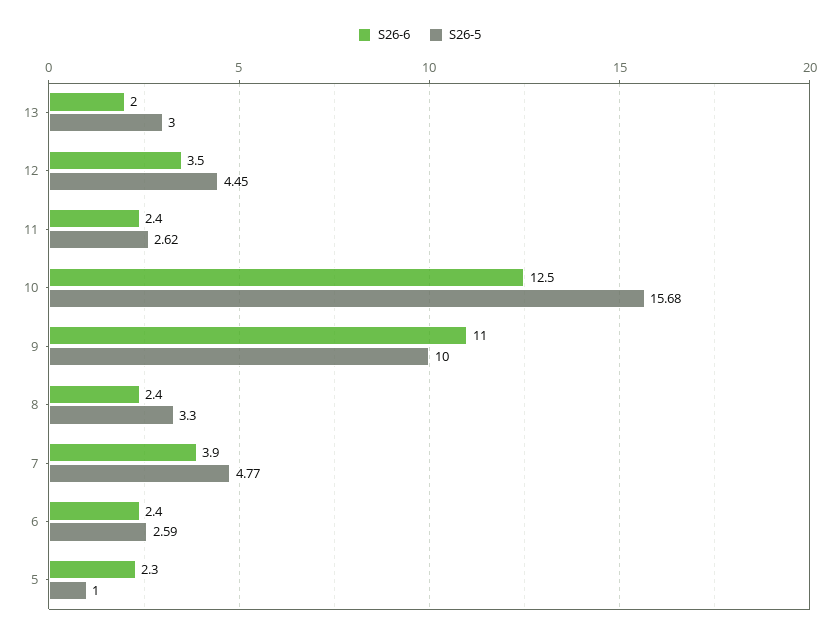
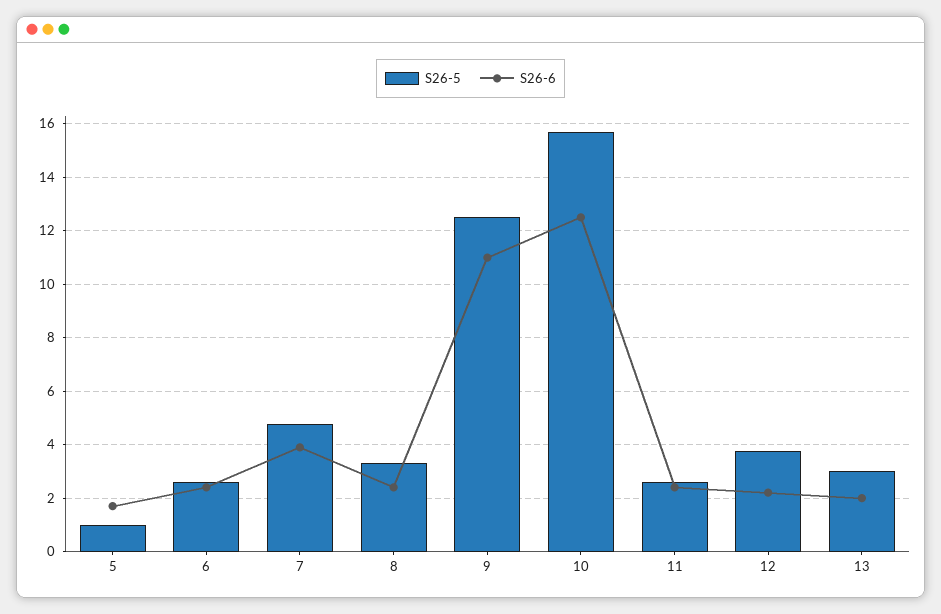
  {
    "S26-6": {
      "13": 2,
-     "12": 3.5,
+     "12": 2.25,
      "11": 2.4,
      "10": 12.5,
      "9": 11,
      "8": 2.4,
      "7": 3.9,
      "6": 2.4,
-     "5": 2.3
+     "5": 1.75
    },
    "S26-5": {
      "13": 3,
-     "12": 4.45,
+     "12": 3.75,
      "11": 2.62,
      "10": 15.68,
-     "9": 10,
+     "9": 12.5,
      "8": 3.3,
      "7": 4.77,
      "6": 2.59,
      "5": 1
    }
  }

